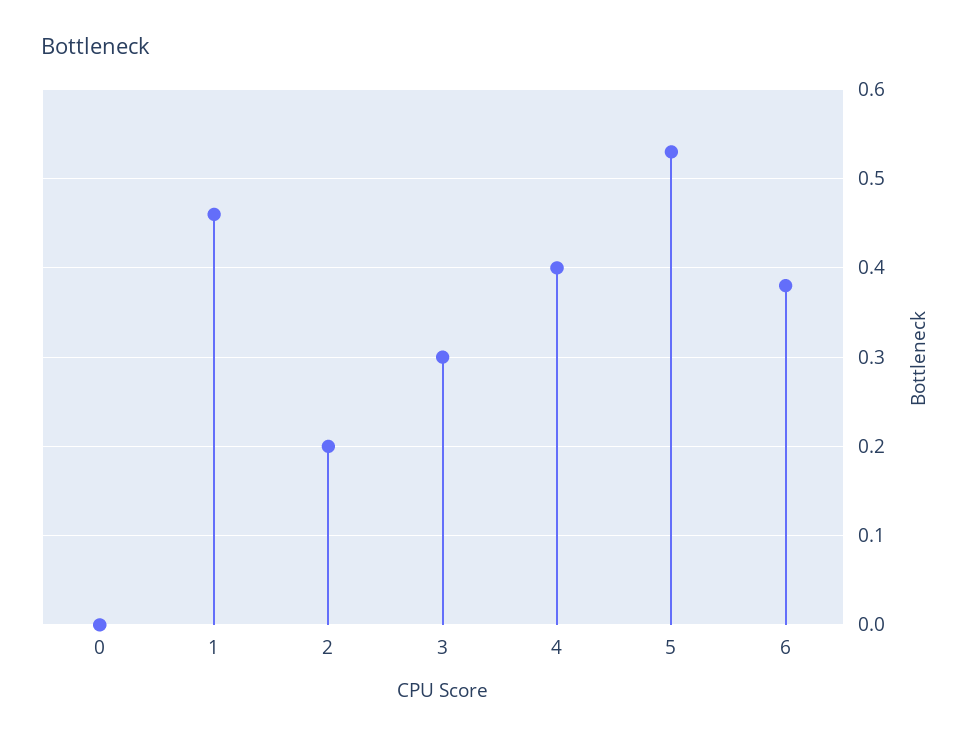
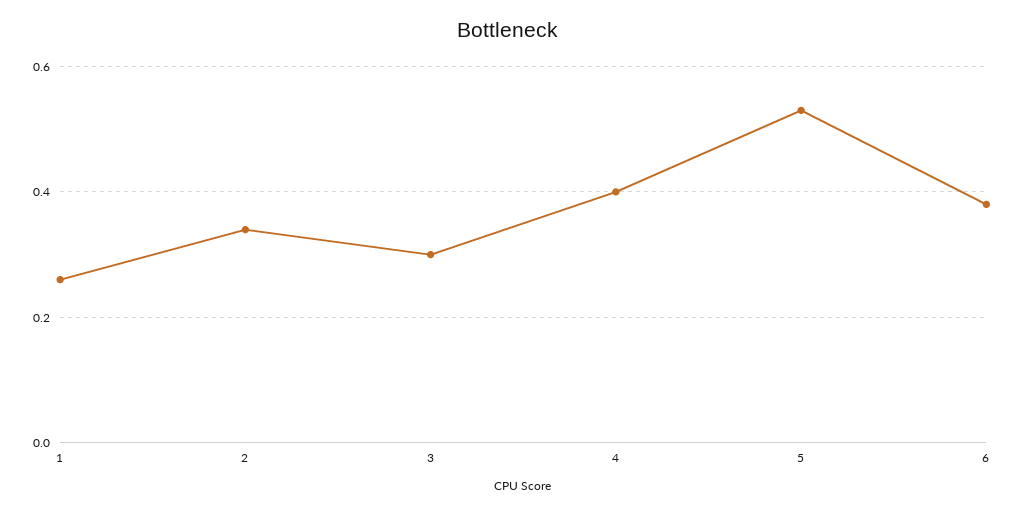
  {
-   "0": 0,
-   "1": 0.46,
+   "1": 0.25,
-   "2": 0.2,
+   "2": 0.35,
    "3": 0.3,
    "4": 0.4,
    "5": 0.53,
    "6": 0.38
  }

